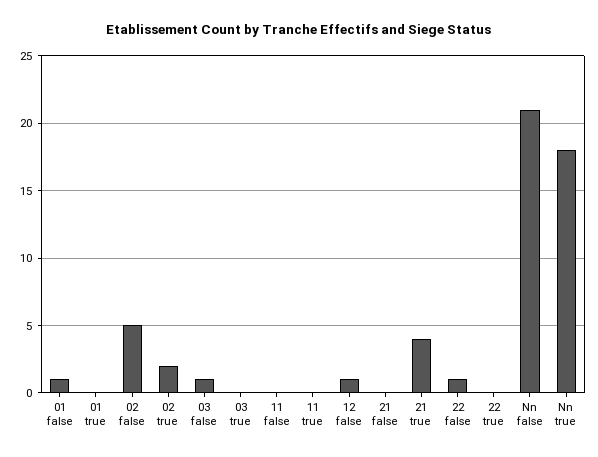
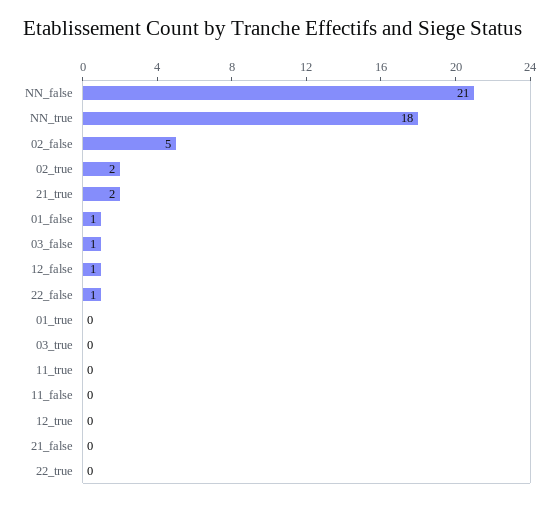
  {
    "01 false": 1,
    "01 true": 0,
    "02 false": 5,
    "02 true": 2,
    "03 false": 1,
    "03 true": 0,
    "11 false": 0,
    "11 true": 0,
    "12 false": 1,
    "21 false": 0,
-   "21 true": 4,
+   "21 true": 2,
    "22 false": 1,
    "22 true": 0,
    "Nn false": 21,
-   "Nn true": 18
+   "Nn true": 18,
+   "12_true": 0
  }

